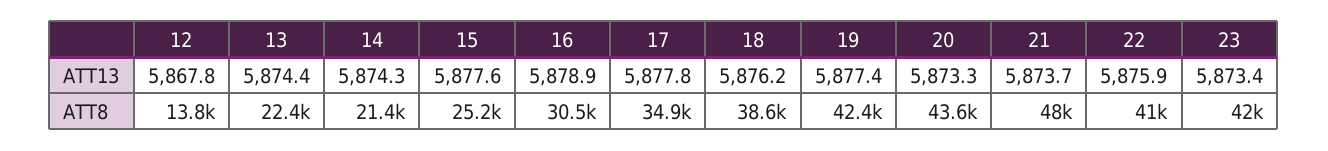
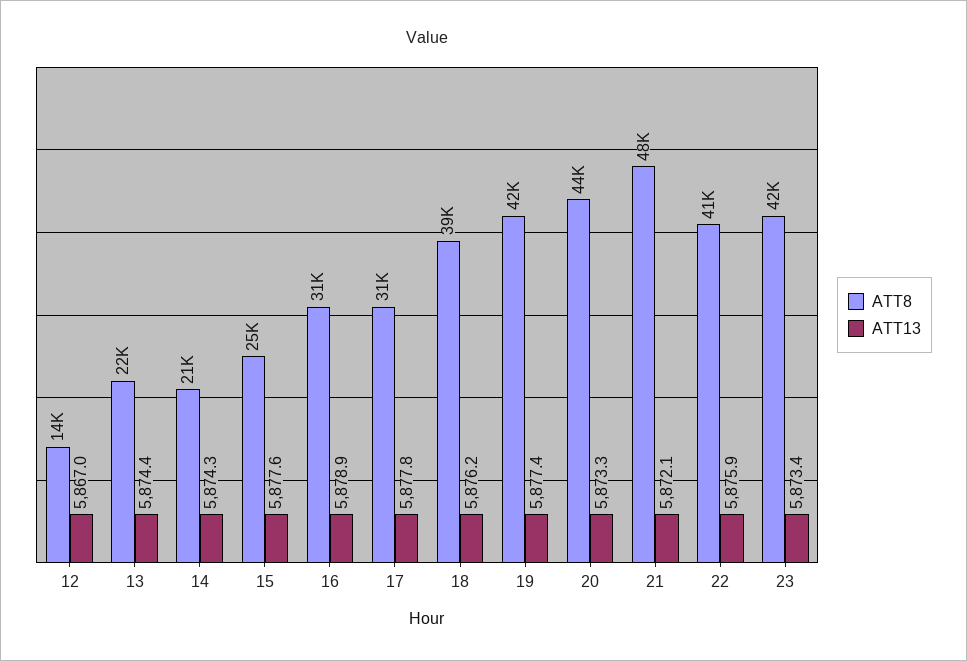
  {
    "ATT13": {
-     "12": 5867.8,
+     "12": 5867,
      "13": 5874.4,
      "14": 5874.3,
      "15": 5877.6,
      "16": 5878.9,
      "17": 5877.8,
      "18": 5876.2,
      "19": 5877.4,
      "20": 5873.3,
-     "21": 5873.7,
+     "21": 5872.1,
      "22": 5875.9,
      "23": 5873.4
    },
    "ATT8": {
      "12": 13800,
      "13": 22400,
      "14": 21400,
      "15": 25200,
      "16": 30500,
-     "17": 34900,
+     "17": 31000,
      "18": 38600,
      "19": 42400,
      "20": 43600,
      "21": 48000,
      "22": 41000,
      "23": 42000
    }
  }

